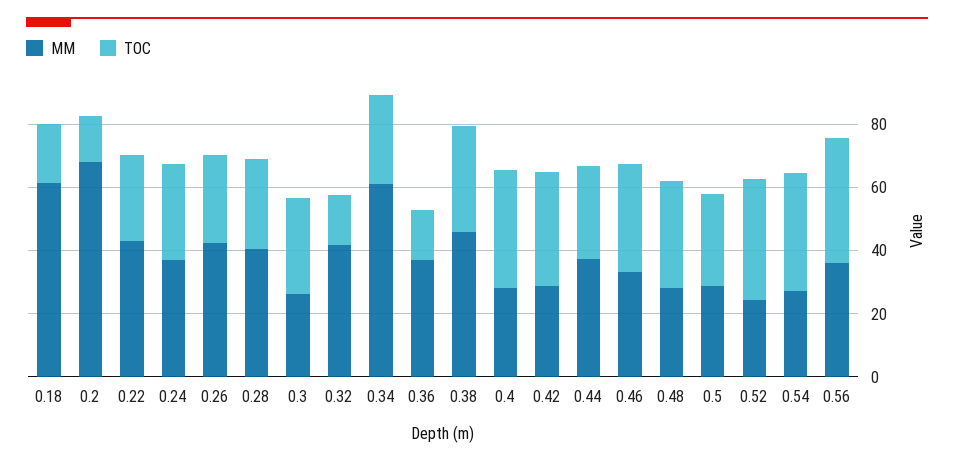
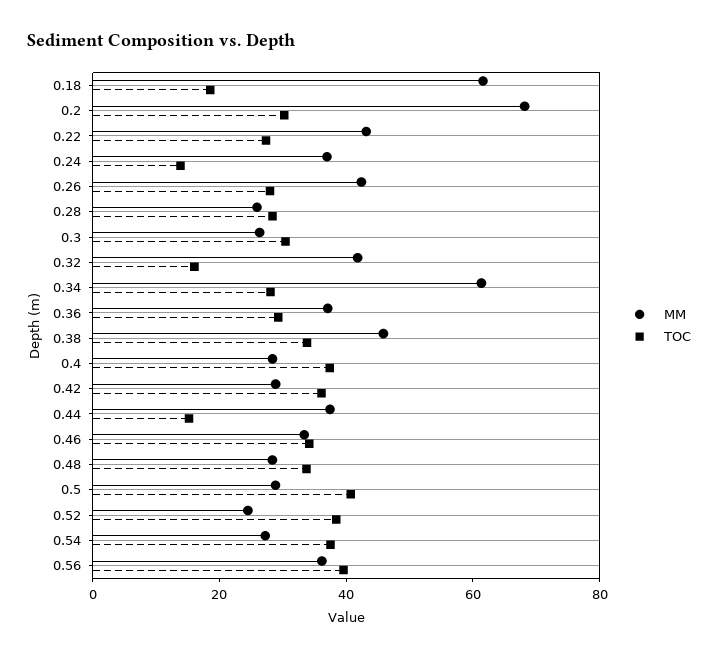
  {
    "MM": {
      "0.18": 60,
      "0.2": 70,
      "0.22": 45,
      "0.24": 35,
      "0.26": 40,
-     "0.28": 40,
+     "0.28": 25,
      "0.3": 25,
      "0.32": 40,
      "0.34": 60,
      "0.36": 35,
      "0.38": 45,
      "0.4": 30,
      "0.42": 30,
      "0.44": 35,
      "0.46": 35,
      "0.48": 30,
      "0.5": 30,
      "0.52": 25,
      "0.54": 25,
      "0.56": 35
    },
    "TOC": {
      "0.18": 20,
-     "0.2": 15,
+     "0.2": 30,
      "0.22": 25,
-     "0.24": 30,
+     "0.24": 15,
      "0.26": 30,
      "0.28": 30,
      "0.3": 30,
      "0.32": 15,
      "0.34": 30,
-     "0.36": 15,
+     "0.36": 30,
      "0.38": 35,
      "0.4": 35,
      "0.42": 35,
-     "0.44": 30,
+     "0.44": 15,
      "0.46": 35,
      "0.48": 35,
-     "0.5": 30,
+     "0.5": 40,
      "0.52": 40,
      "0.54": 40,
      "0.56": 40
    }
  }

